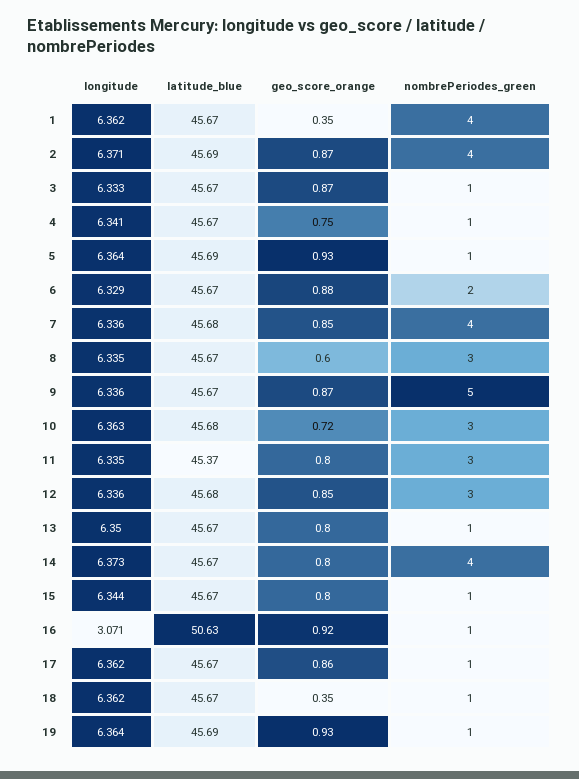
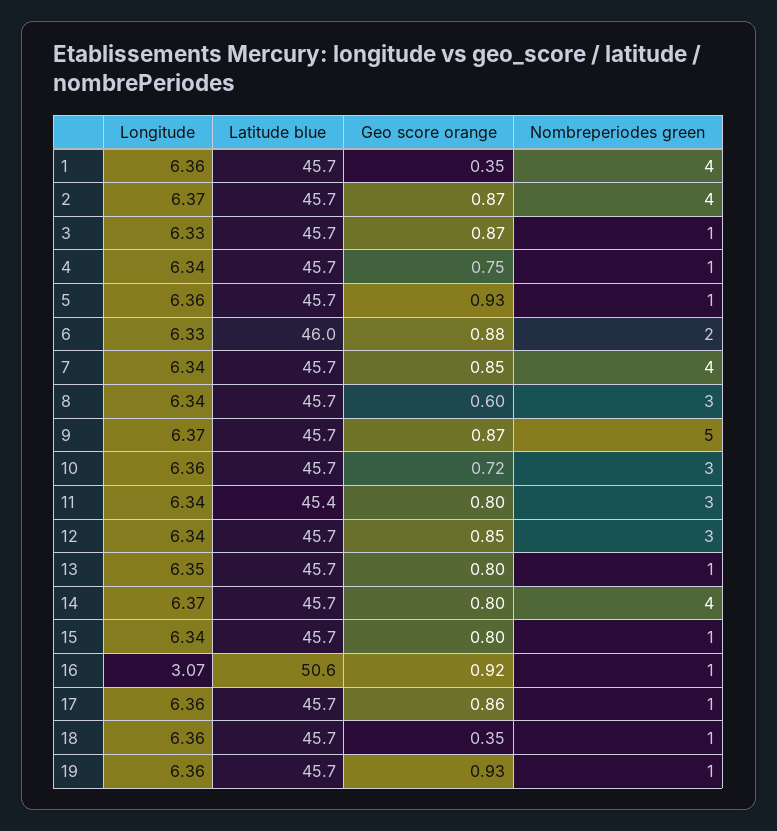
  {
    "longitude": {
      "1": 6.362,
      "2": 6.371,
      "3": 6.333,
      "4": 6.341,
      "5": 6.364,
      "6": 6.329,
      "7": 6.336,
      "8": 6.335,
-     "9": 6.336,
+     "9": 6.37,
      "10": 6.363,
      "11": 6.335,
      "12": 6.336,
      "13": 6.35,
      "14": 6.373,
      "15": 6.344,
      "16": 3.071,
      "17": 6.362,
      "18": 6.362,
      "19": 6.364
    },
    "latitude_blue": {
      "1": 45.67,
      "2": 45.69,
      "3": 45.67,
      "4": 45.67,
      "5": 45.69,
-     "6": 45.67,
+     "6": 46,
      "7": 45.68,
      "8": 45.67,
      "9": 45.67,
      "10": 45.68,
      "11": 45.37,
      "12": 45.68,
      "13": 45.67,
      "14": 45.67,
      "15": 45.67,
      "16": 50.63,
      "17": 45.67,
      "18": 45.67,
      "19": 45.69
    },
    "geo_score_orange": {
      "1": 0.35,
      "2": 0.87,
      "3": 0.87,
      "4": 0.75,
      "5": 0.93,
      "6": 0.88,
      "7": 0.85,
      "8": 0.6,
      "9": 0.87,
      "10": 0.72,
      "11": 0.8,
      "12": 0.85,
      "13": 0.8,
      "14": 0.8,
      "15": 0.8,
      "16": 0.92,
      "17": 0.86,
      "18": 0.35,
      "19": 0.93
    },
    "nombrePeriodes_green": {
      "1": 4,
      "2": 4,
      "3": 1,
      "4": 1,
      "5": 1,
      "6": 2,
      "7": 4,
      "8": 3,
      "9": 5,
      "10": 3,
      "11": 3,
      "12": 3,
      "13": 1,
      "14": 4,
      "15": 1,
      "16": 1,
      "17": 1,
      "18": 1,
      "19": 1
    }
  }

